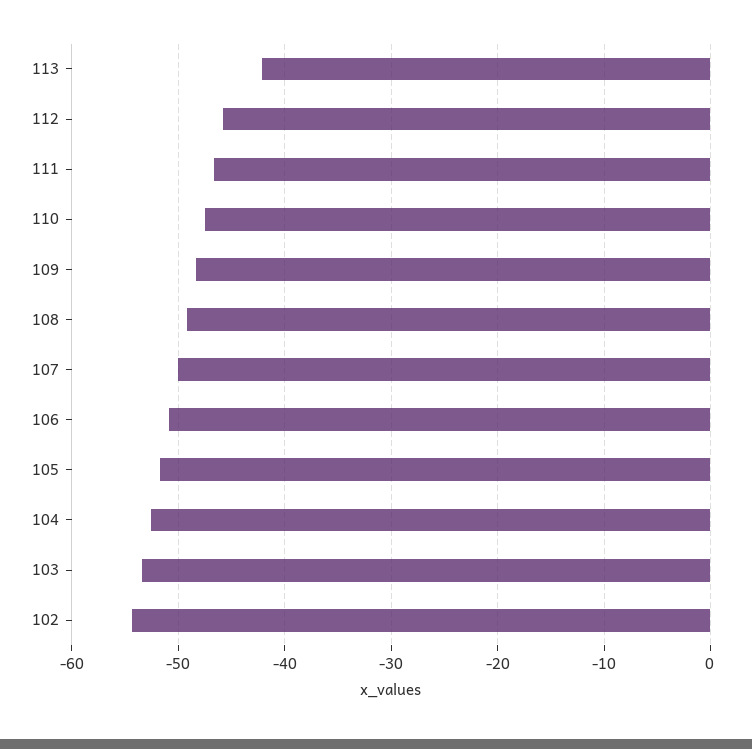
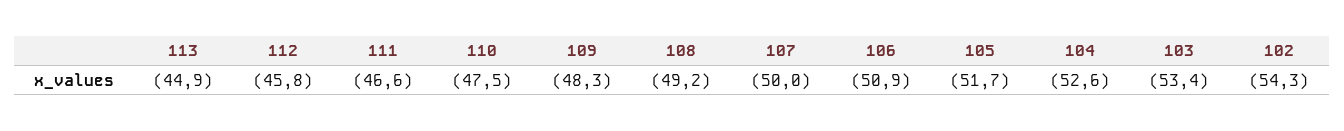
  {
-   "113": -42,
+   "113": -44.9,
    "112": -45.8,
    "111": -46.6,
    "110": -47.5,
    "109": -48.3,
    "108": -49.2,
    "107": -50,
    "106": -50.9,
    "105": -51.7,
    "104": -52.6,
    "103": -53.4,
    "102": -54.3
  }

